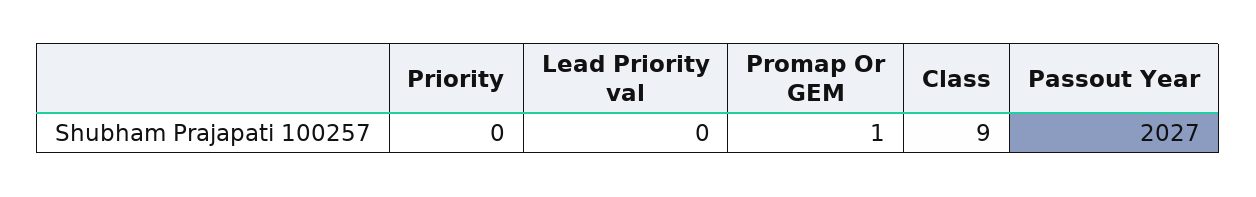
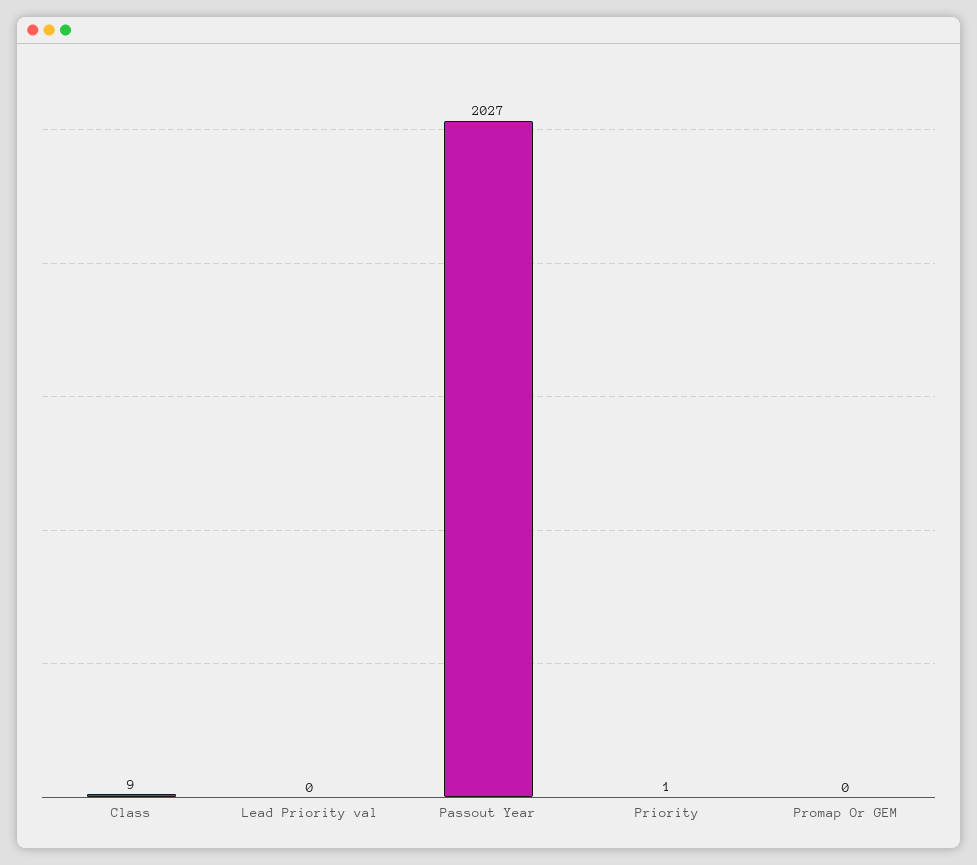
  {
-   "Priority": 0,
+   "Priority": 1,
    "Lead Priority val": 0,
-   "Promap Or GEM": 1,
+   "Promap Or GEM": 0,
    "Class": 9,
    "Passout Year": 2027
  }

